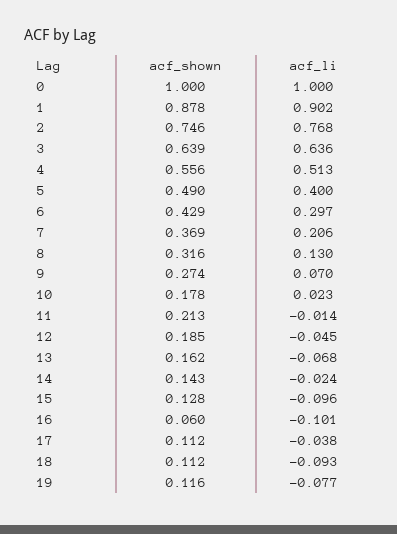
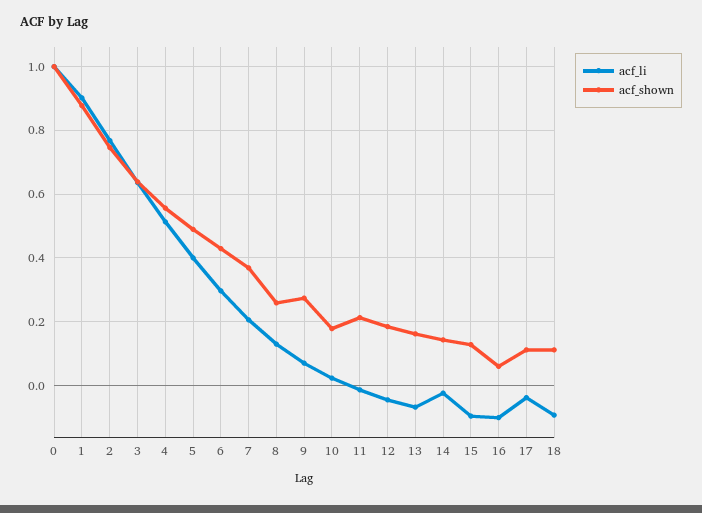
  {
    "acf_shown": {
      "0": 1,
      "1": 0.878,
      "2": 0.746,
      "3": 0.639,
      "4": 0.556,
      "5": 0.49,
      "6": 0.429,
      "7": 0.369,
-     "8": 0.316,
+     "8": 0.26,
      "9": 0.274,
      "10": 0.178,
      "11": 0.213,
      "12": 0.185,
      "13": 0.162,
      "14": 0.143,
      "15": 0.128,
      "16": 0.06,
      "17": 0.112,
-     "18": 0.112,
+     "18": 0.112
-     "19": 0.116
    },
    "acf_li": {
      "0": 1,
      "1": 0.902,
      "2": 0.768,
      "3": 0.636,
      "4": 0.513,
      "5": 0.4,
      "6": 0.297,
      "7": 0.206,
      "8": 0.13,
      "9": 0.07,
      "10": 0.023,
      "11": -0.014,
      "12": -0.045,
      "13": -0.068,
      "14": -0.024,
      "15": -0.096,
      "16": -0.101,
      "17": -0.038,
-     "18": -0.093,
+     "18": -0.093
-     "19": -0.077
    }
  }

